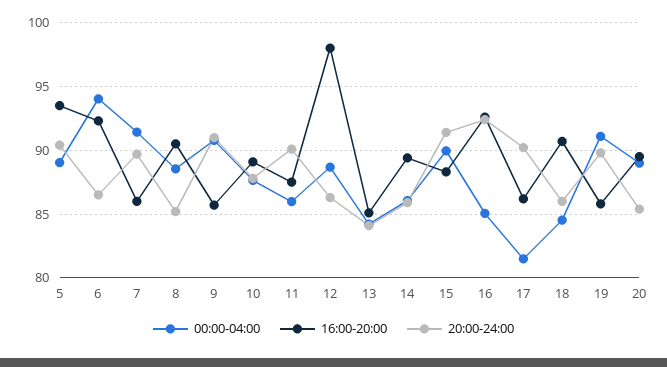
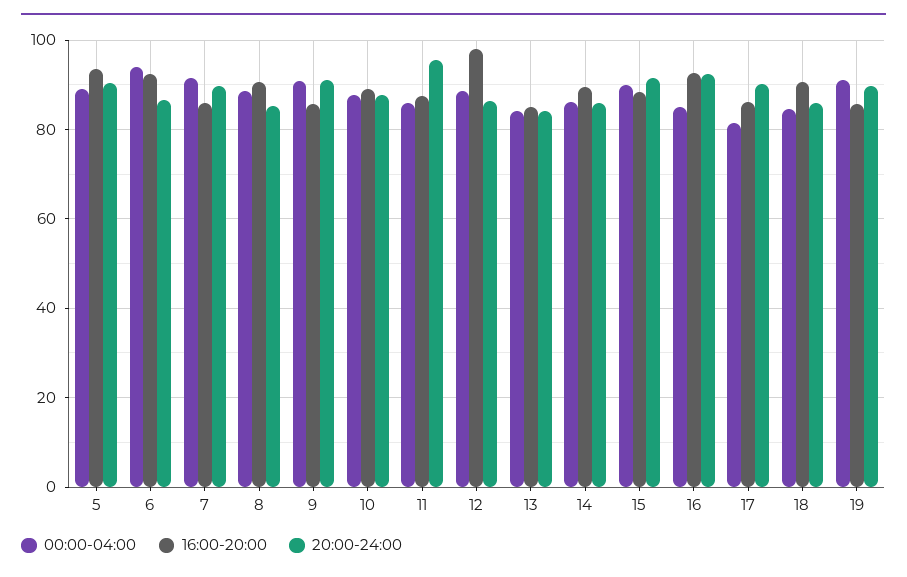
  {
    "00:00-04:00": {
      "5": 89,
      "6": 94,
      "7": 91.5,
      "8": 88.5,
      "9": 91,
      "10": 87.5,
      "11": 86,
      "12": 88.5,
      "13": 84,
      "14": 86,
      "15": 90,
      "16": 85,
      "17": 81.5,
      "18": 84.5,
-     "19": 91,
+     "19": 91
-     "20": 89
    },
    "16:00-20:00": {
      "5": 93.5,
      "6": 92.5,
      "7": 86,
      "8": 90.5,
      "9": 85.5,
      "10": 89,
      "11": 87.5,
      "12": 98,
      "13": 85,
      "14": 89.5,
      "15": 88.5,
      "16": 92.5,
      "17": 86,
      "18": 90.5,
-     "19": 86,
+     "19": 86
-     "20": 89.5
    },
    "20:00-24:00": {
      "5": 90.5,
      "6": 86.5,
      "7": 89.5,
      "8": 85,
      "9": 91,
      "10": 88,
-     "11": 90,
+     "11": 96,
      "12": 86.5,
      "13": 84,
      "14": 86,
      "15": 91.5,
      "16": 92.5,
      "17": 90,
      "18": 86,
-     "19": 90,
+     "19": 90
-     "20": 85.5
    }
  }

